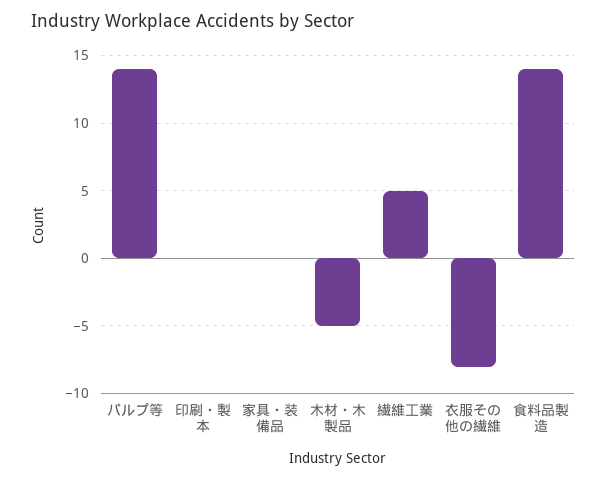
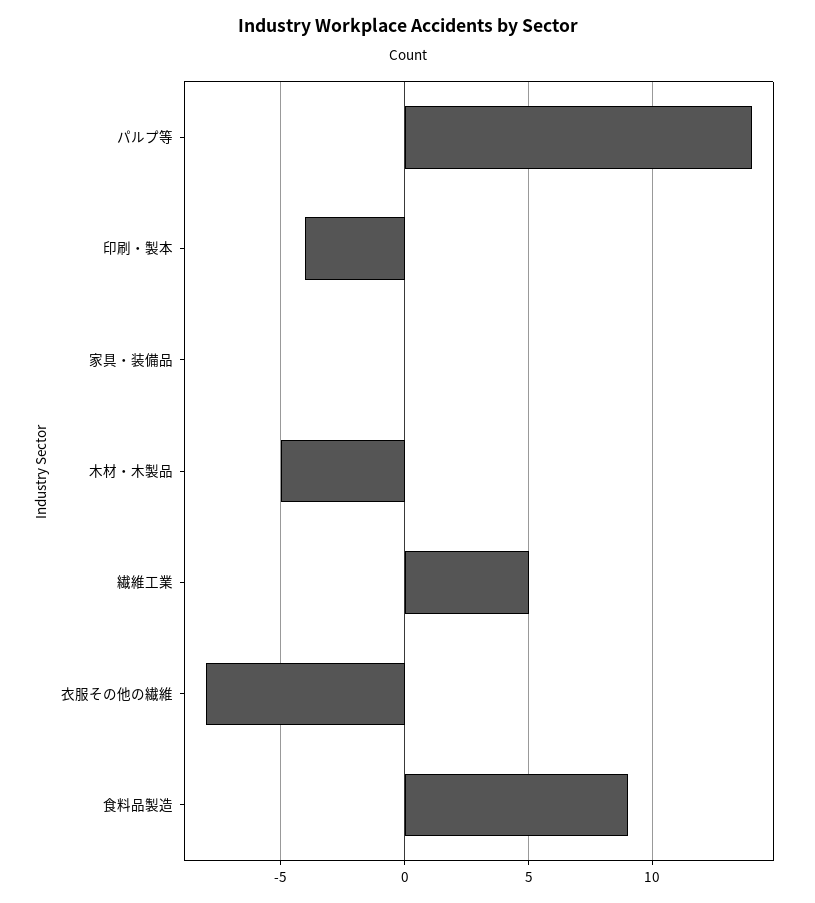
  {
    "パルプ等": 14,
-   "印刷・製本": 0,
+   "印刷・製本": -4,
    "家具・装備品": 0,
    "木材・木製品": -5,
    "繊維工業": 5,
    "衣服その他の繊維": -8,
-   "食料品製造": 14
+   "食料品製造": 9
  }

